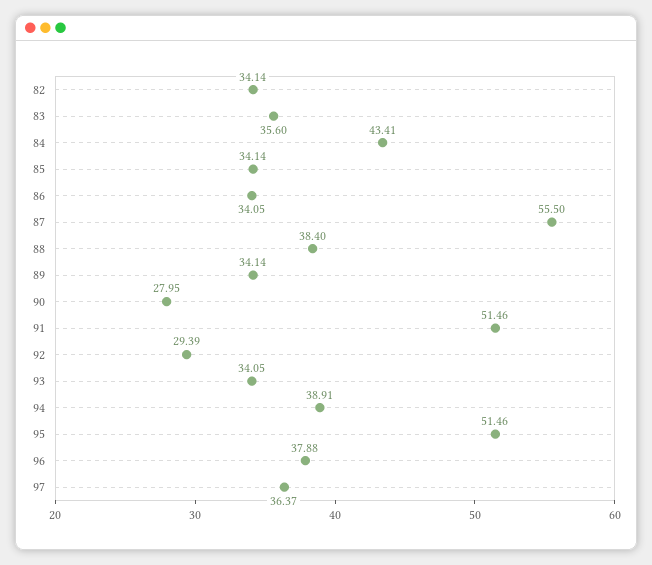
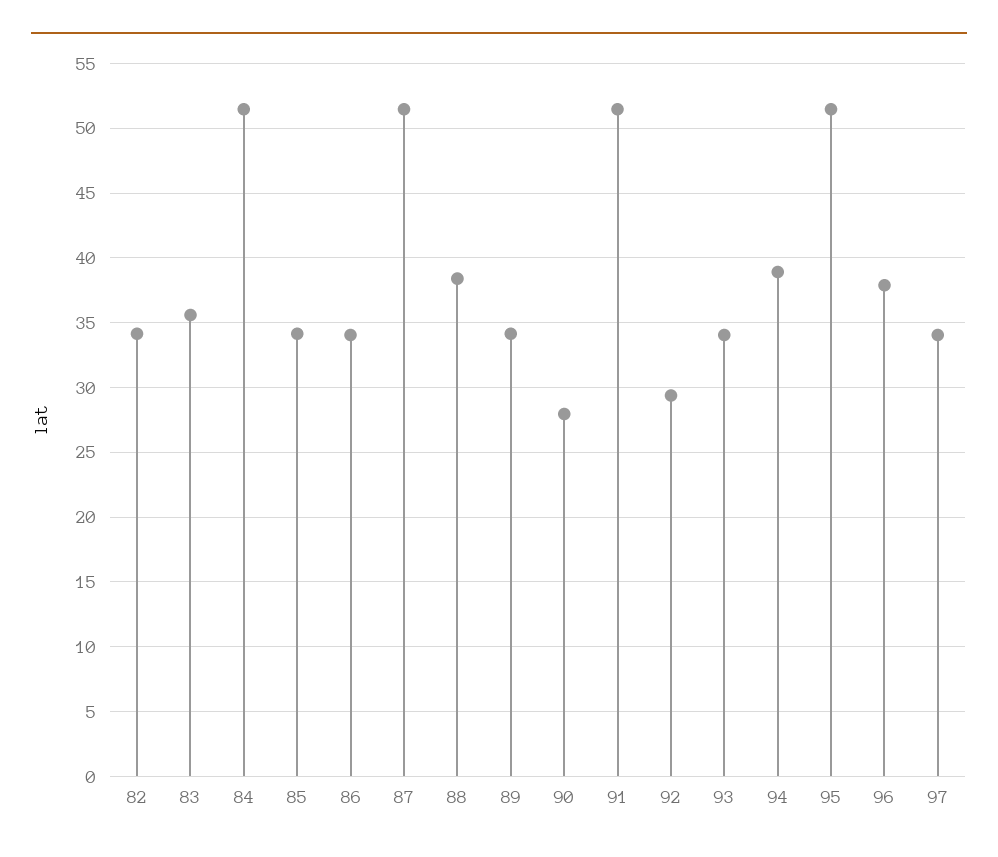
  {
    "82": 34.14,
    "83": 35.6,
-   "84": 43.41,
+   "84": 51.5,
    "85": 34.14,
    "86": 34.05,
-   "87": 55.5,
+   "87": 51.5,
    "88": 38.4,
    "89": 34.14,
    "90": 27.95,
    "91": 51.46,
    "92": 29.39,
    "93": 34.05,
    "94": 38.91,
    "95": 51.46,
    "96": 37.88,
-   "97": 36.37
+   "97": 34
  }

